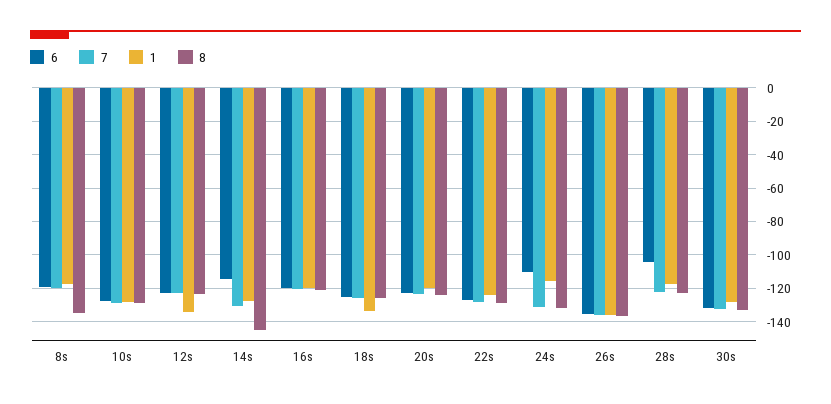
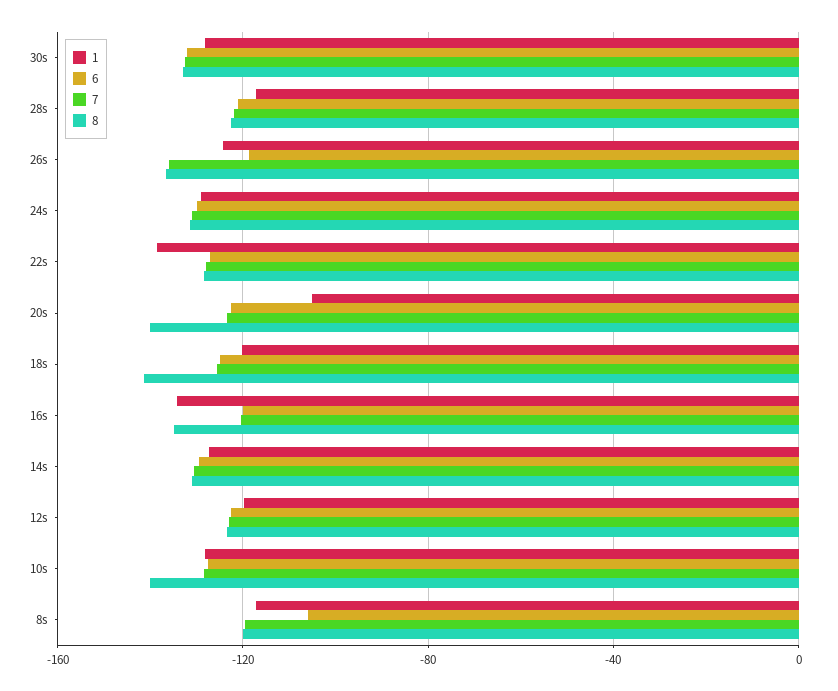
  {
    "6": {
-     "8s": -120,
+     "8s": -105,
      "10s": -130,
      "12s": -125,
-     "14s": -115,
+     "14s": -130,
      "16s": -120,
      "18s": -125,
      "20s": -125,
      "22s": -125,
-     "24s": -110,
+     "24s": -130,
-     "26s": -135,
+     "26s": -120,
-     "28s": -105,
+     "28s": -120,
      "30s": -130
    },
    "7": {
      "8s": -120,
      "10s": -130,
      "12s": -125,
      "14s": -130,
      "16s": -120,
      "18s": -125,
      "20s": -125,
      "22s": -130,
      "24s": -130,
      "26s": -135,
      "28s": -120,
      "30s": -135
    },
    "1": {
      "8s": -115,
      "10s": -130,
-     "12s": -135,
+     "12s": -120,
      "14s": -125,
-     "16s": -120,
+     "16s": -135,
-     "18s": -135,
+     "18s": -120,
-     "20s": -120,
+     "20s": -105,
-     "22s": -125,
+     "22s": -140,
-     "24s": -115,
+     "24s": -130,
-     "26s": -135,
+     "26s": -125,
      "28s": -115,
      "30s": -130
    },
    "8": {
-     "8s": -135,
+     "8s": -120,
-     "10s": -130,
+     "10s": -140,
      "12s": -125,
-     "14s": -145,
+     "14s": -130,
-     "16s": -120,
+     "16s": -135,
-     "18s": -125,
+     "18s": -140,
-     "20s": -125,
+     "20s": -140,
      "22s": -130,
      "24s": -130,
      "26s": -135,
      "28s": -125,
      "30s": -135
    }
  }

